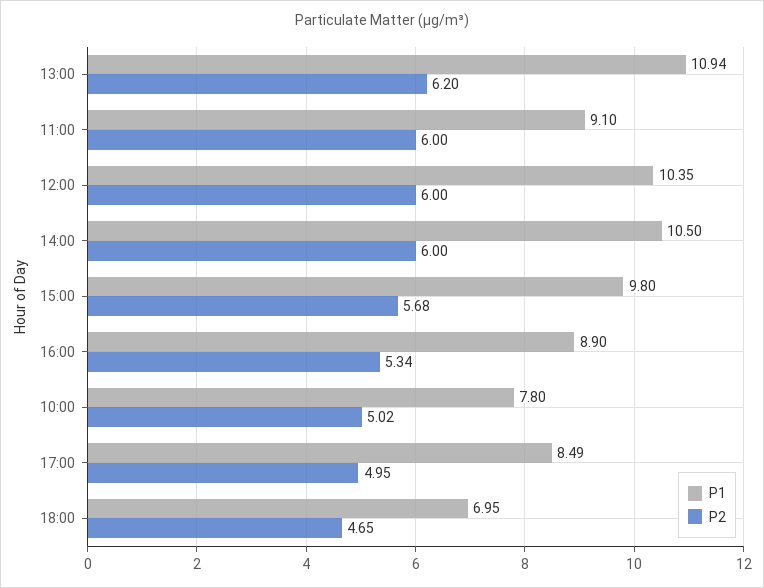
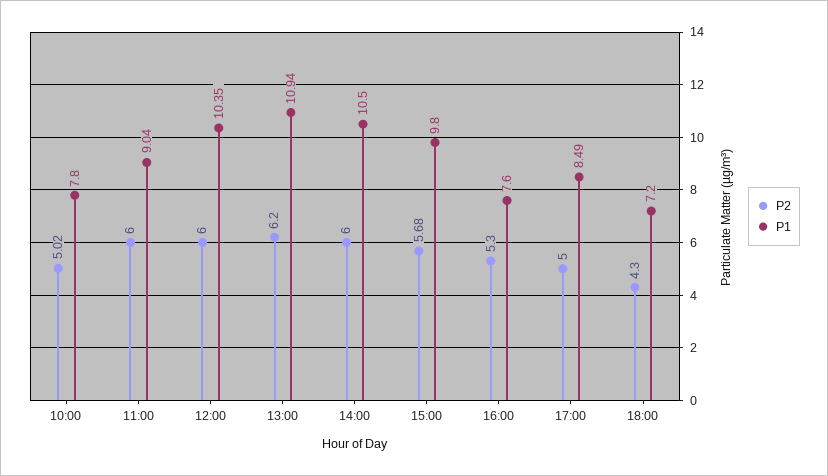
  {
    "P1": {
      "13:00": 10.94,
-     "11:00": 9.1,
+     "11:00": 9.04,
      "12:00": 10.35,
      "14:00": 10.5,
      "15:00": 9.8,
-     "16:00": 8.9,
+     "16:00": 7.6,
      "10:00": 7.8,
      "17:00": 8.49,
-     "18:00": 6.95
+     "18:00": 7.2
    },
    "P2": {
      "13:00": 6.2,
      "11:00": 6,
      "12:00": 6,
      "14:00": 6,
      "15:00": 5.68,
-     "16:00": 5.34,
+     "16:00": 5.3,
      "10:00": 5.02,
-     "17:00": 4.95,
+     "17:00": 5,
-     "18:00": 4.65
+     "18:00": 4.3
    }
  }

